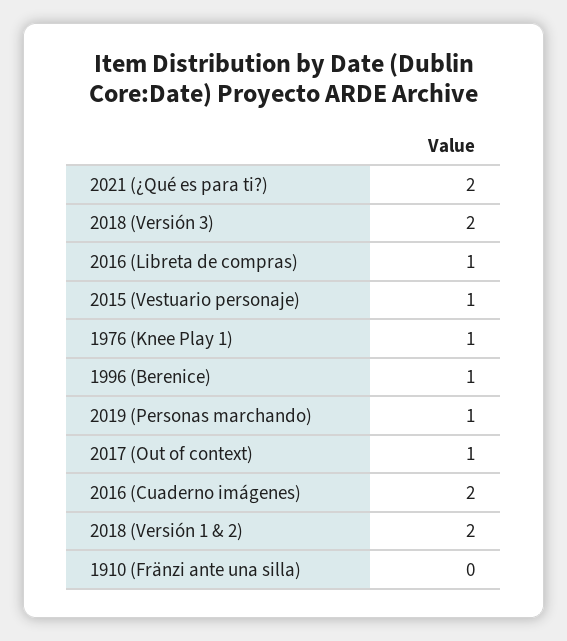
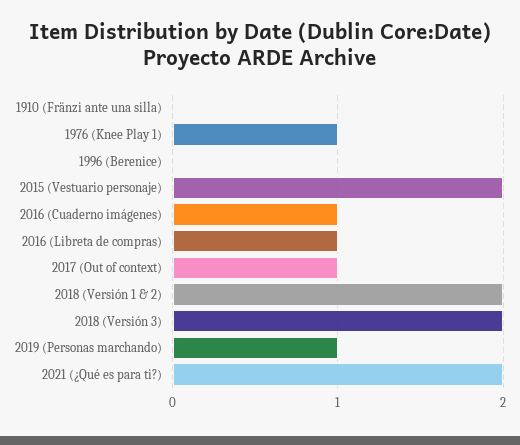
  {
    "2021 (¿Qué es para ti?)": 2,
    "2018 (Versión 3)": 2,
    "2016 (Libreta de compras)": 1,
-   "2015 (Vestuario personaje)": 1,
+   "2015 (Vestuario personaje)": 2,
    "1976 (Knee Play 1)": 1,
-   "1996 (Berenice)": 1,
+   "1996 (Berenice)": 0,
    "2019 (Personas marchando)": 1,
    "2017 (Out of context)": 1,
-   "2016 (Cuaderno imágenes)": 2,
+   "2016 (Cuaderno imágenes)": 1,
    "2018 (Versión 1 & 2)": 2,
    "1910 (Fränzi ante una silla)": 0
  }

